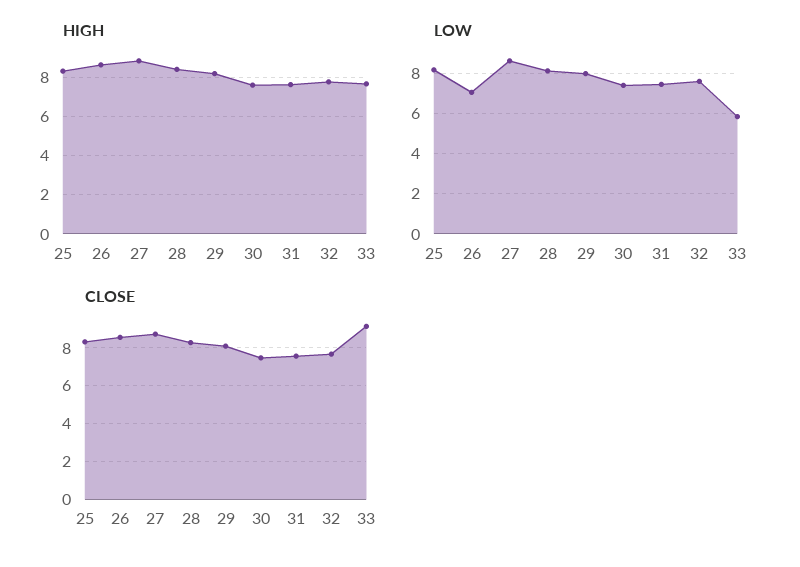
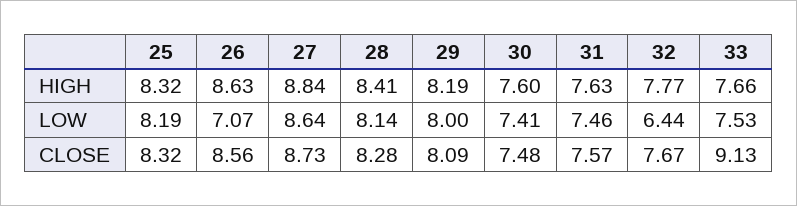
  {
    "HIGH": {
      "25": 8.32,
      "26": 8.63,
      "27": 8.84,
      "28": 8.41,
      "29": 8.19,
      "30": 7.6,
      "31": 7.63,
      "32": 7.77,
      "33": 7.66
    },
    "LOW": {
      "25": 8.19,
      "26": 7.07,
      "27": 8.64,
      "28": 8.14,
      "29": 8,
      "30": 7.41,
      "31": 7.46,
-     "32": 7.5,
+     "32": 6.44,
-     "33": 6
+     "33": 7.53
    },
    "CLOSE": {
      "25": 8.32,
      "26": 8.56,
      "27": 8.73,
      "28": 8.28,
      "29": 8.09,
      "30": 7.48,
      "31": 7.57,
      "32": 7.67,
      "33": 9.13
    }
  }

